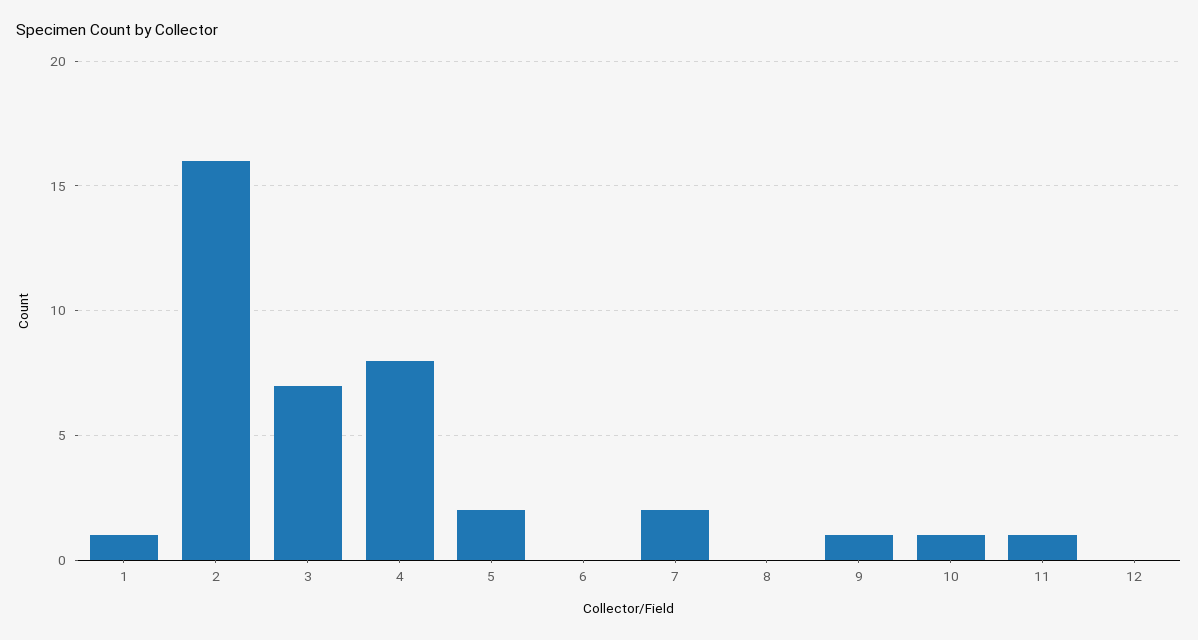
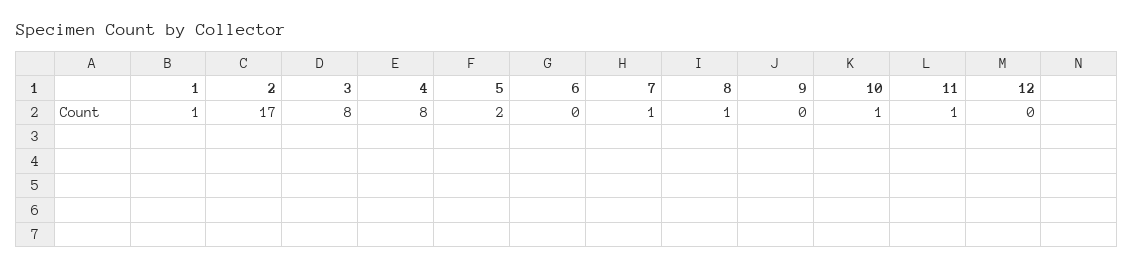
  {
    "1": 1,
-   "2": 16,
+   "2": 17,
-   "3": 7,
+   "3": 8,
    "4": 8,
    "5": 2,
    "6": 0,
-   "7": 2,
+   "7": 1,
-   "8": 0,
+   "8": 1,
-   "9": 1,
+   "9": 0,
    "10": 1,
    "11": 1,
    "12": 0
  }

